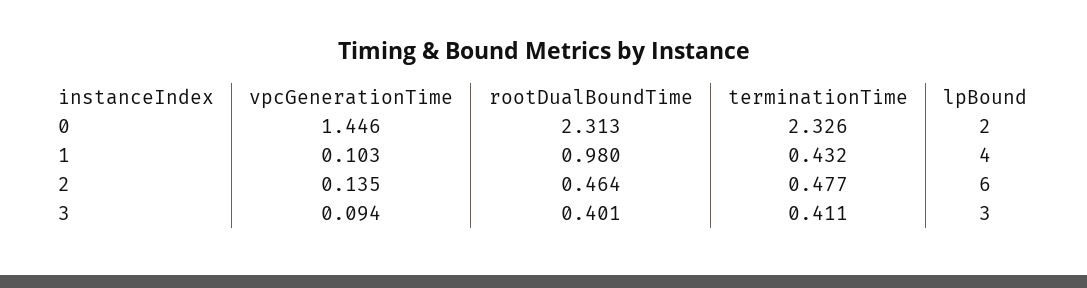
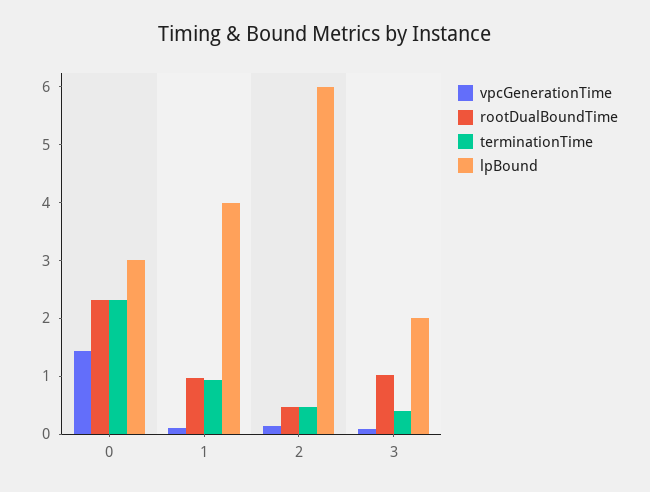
  {
    "vpcGenerationTime": {
      "0": 1.446,
      "1": 0.103,
      "2": 0.135,
      "3": 0.094
    },
    "rootDualBoundTime": {
      "0": 2.313,
      "1": 0.98,
      "2": 0.464,
-     "3": 0.401
+     "3": 1
    },
    "terminationTime": {
      "0": 2.326,
-     "1": 0.432,
+     "1": 1,
      "2": 0.477,
      "3": 0.411
    },
    "lpBound": {
-     "0": 2,
+     "0": 3,
      "1": 4,
      "2": 6,
-     "3": 3
+     "3": 2
    }
  }

